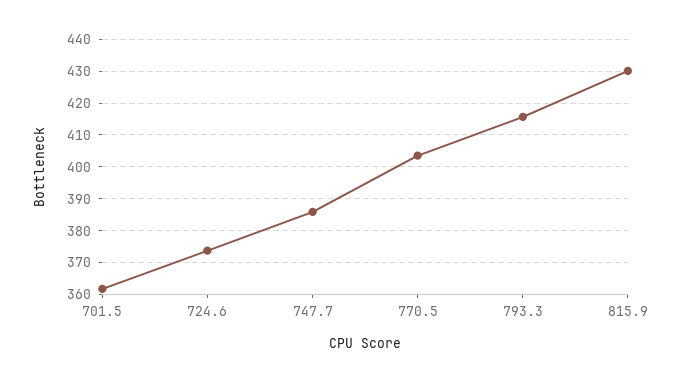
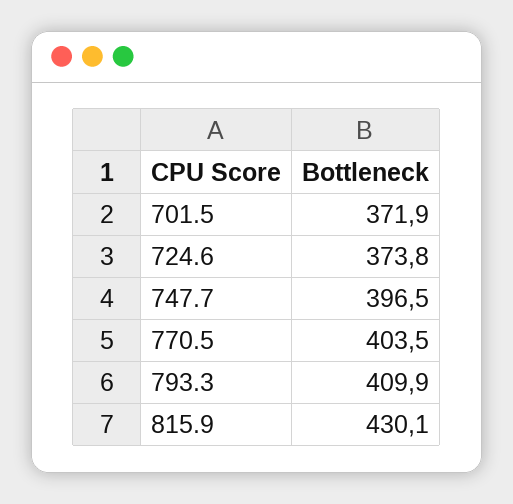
  {
-   "701.5": 362,
+   "701.5": 371.9,
    "724.6": 373.8,
-   "747.7": 386,
+   "747.7": 396.5,
    "770.5": 403.5,
-   "793.3": 416,
+   "793.3": 409.9,
    "815.9": 430.1
  }

